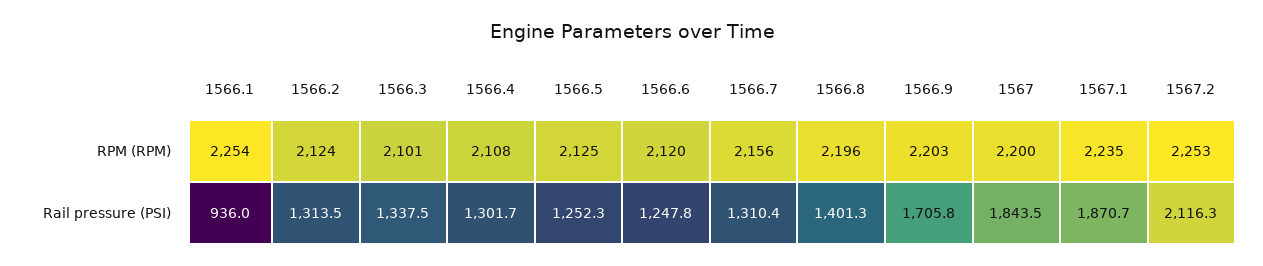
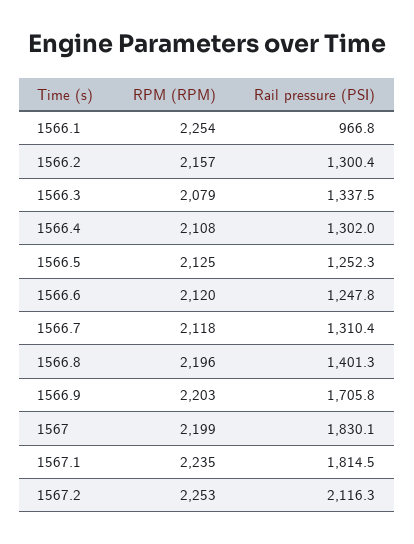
  {
    "1566.1": {
      "RPM (RPM)": 2254,
-     "Rail pressure (PSI)": 936
+     "Rail pressure (PSI)": 966.8
    },
    "1566.2": {
-     "RPM (RPM)": 2124,
+     "RPM (RPM)": 2157,
-     "Rail pressure (PSI)": 1313.5
+     "Rail pressure (PSI)": 1300.4
    },
    "1566.3": {
-     "RPM (RPM)": 2101,
+     "RPM (RPM)": 2079,
      "Rail pressure (PSI)": 1337.5
    },
    "1566.4": {
      "RPM (RPM)": 2108,
-     "Rail pressure (PSI)": 1301.7
+     "Rail pressure (PSI)": 1302
    },
    "1566.5": {
      "RPM (RPM)": 2125,
      "Rail pressure (PSI)": 1252.3
    },
    "1566.6": {
      "RPM (RPM)": 2120,
      "Rail pressure (PSI)": 1247.8
    },
    "1566.7": {
-     "RPM (RPM)": 2156,
+     "RPM (RPM)": 2118,
      "Rail pressure (PSI)": 1310.4
    },
    "1566.8": {
      "RPM (RPM)": 2196,
      "Rail pressure (PSI)": 1401.3
    },
    "1566.9": {
      "RPM (RPM)": 2203,
      "Rail pressure (PSI)": 1705.8
    },
    "1567": {
-     "RPM (RPM)": 2200,
+     "RPM (RPM)": 2199,
-     "Rail pressure (PSI)": 1843.5
+     "Rail pressure (PSI)": 1830.1
    },
    "1567.1": {
      "RPM (RPM)": 2235,
-     "Rail pressure (PSI)": 1870.7
+     "Rail pressure (PSI)": 1814.5
    },
    "1567.2": {
      "RPM (RPM)": 2253,
      "Rail pressure (PSI)": 2116.3
    }
  }

